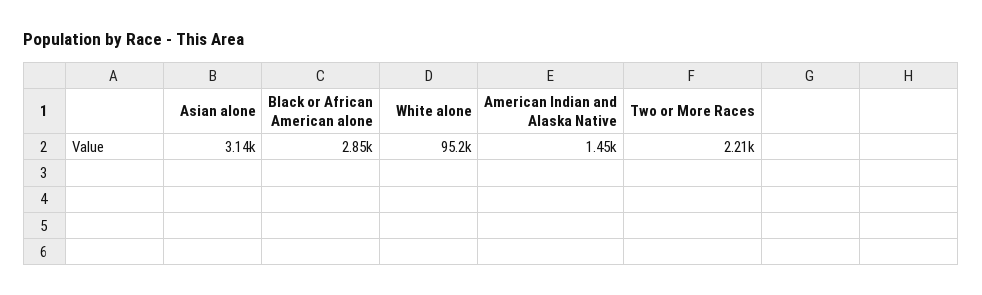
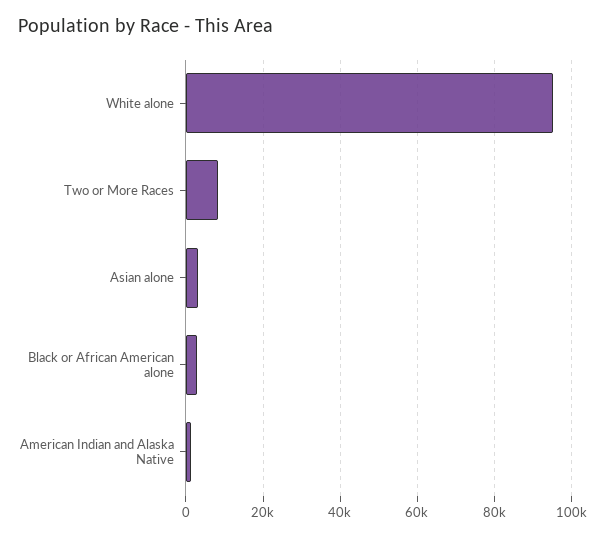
  {
    "Asian alone": 3140,
    "Black or African American alone": 2850,
    "White alone": 95200,
    "American Indian and Alaska Native": 1450,
-   "Two or More Races": 2210
+   "Two or More Races": 8000
  }

